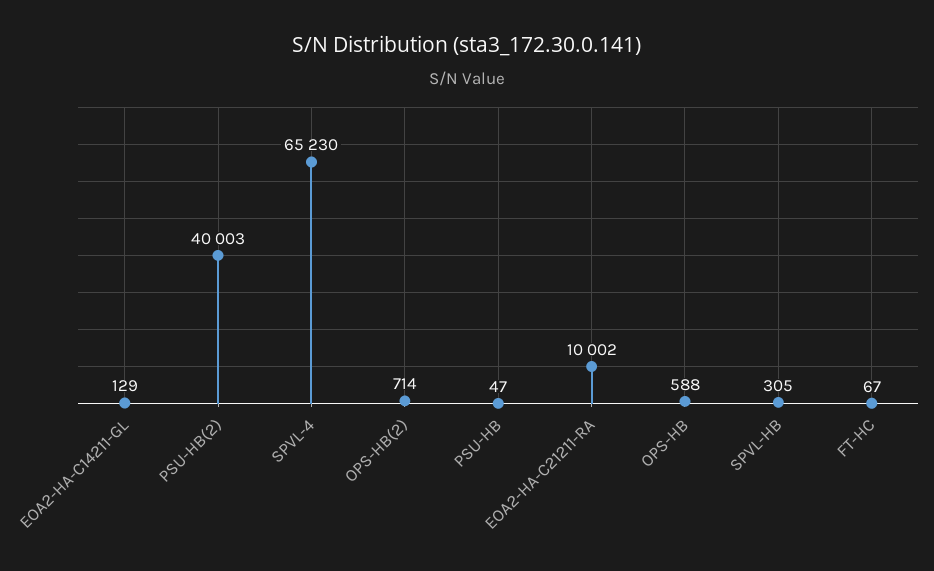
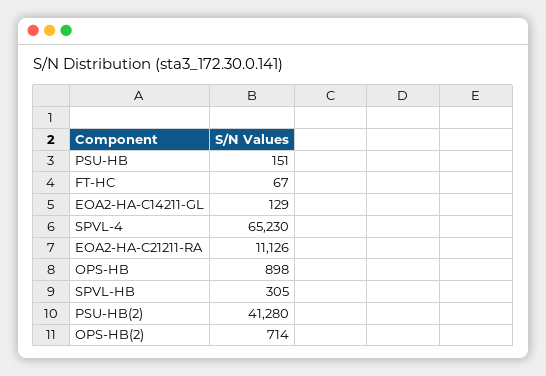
  {
    "EOA2-HA-C14211-GL": 129,
-   "PSU-HB(2)": 40003,
+   "PSU-HB(2)": 41280,
    "SPVL-4": 65230,
    "OPS-HB(2)": 714,
-   "PSU-HB": 47,
+   "PSU-HB": 151,
-   "EOA2-HA-C21211-RA": 10002,
+   "EOA2-HA-C21211-RA": 11126,
-   "OPS-HB": 588,
+   "OPS-HB": 898,
    "SPVL-HB": 305,
    "FT-HC": 67
  }

